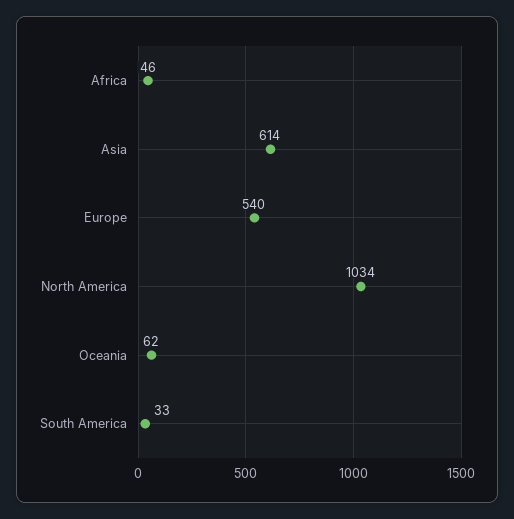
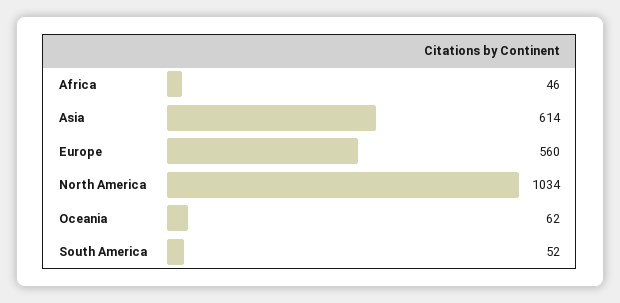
  {
    "Africa": 46,
    "Asia": 614,
-   "Europe": 540,
+   "Europe": 560,
    "North America": 1034,
    "Oceania": 62,
-   "South America": 33
+   "South America": 52
  }

